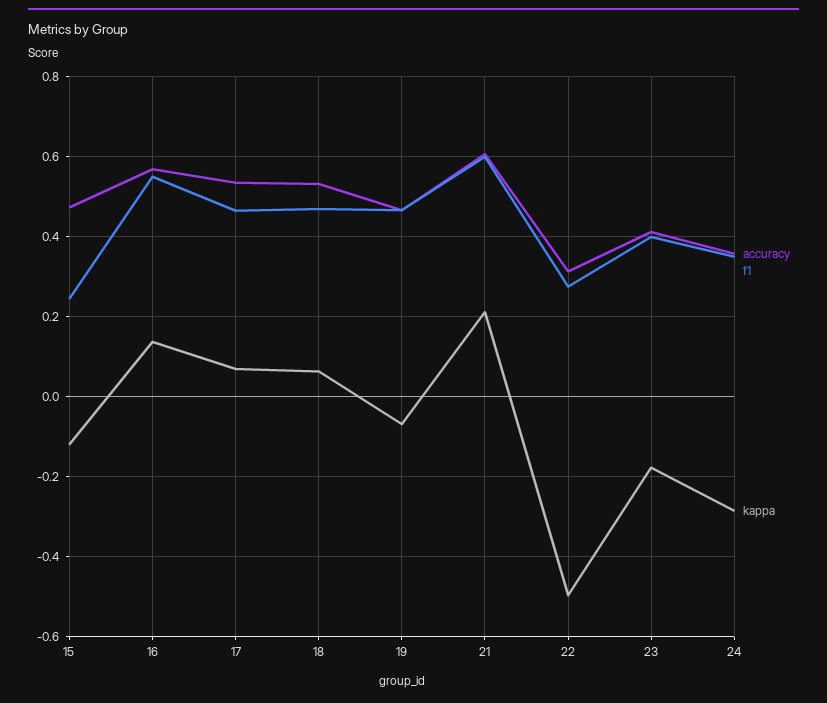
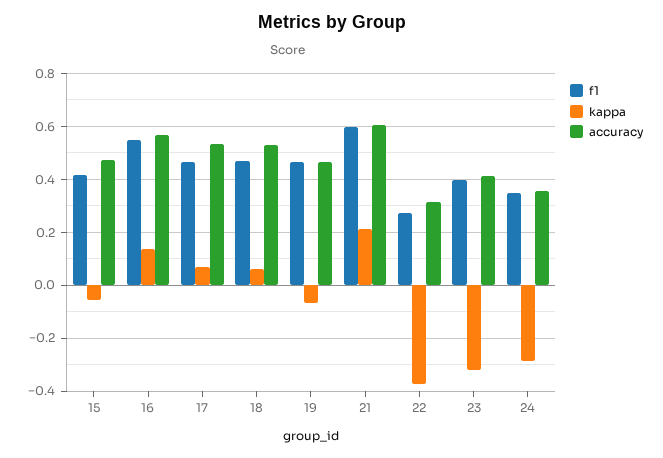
  {
    "accuracy": {
      "15": 0.48,
      "16": 0.56,
      "17": 0.54,
      "18": 0.54,
      "19": 0.46,
      "21": 0.6,
      "22": 0.32,
      "23": 0.42,
      "24": 0.36
    },
    "f1": {
-     "15": 0.24,
+     "15": 0.425,
      "16": 0.54,
      "17": 0.46,
      "18": 0.46,
      "19": 0.46,
      "21": 0.6,
      "22": 0.28,
      "23": 0.4,
      "24": 0.34
    },
    "kappa": {
-     "15": -0.12,
+     "15": -0.05,
      "16": 0.14,
      "17": 0.06,
      "18": 0.06,
      "19": -0.06,
      "21": 0.22,
-     "22": -0.5,
+     "22": -0.375,
-     "23": -0.18,
+     "23": -0.325,
      "24": -0.28
    }
  }

